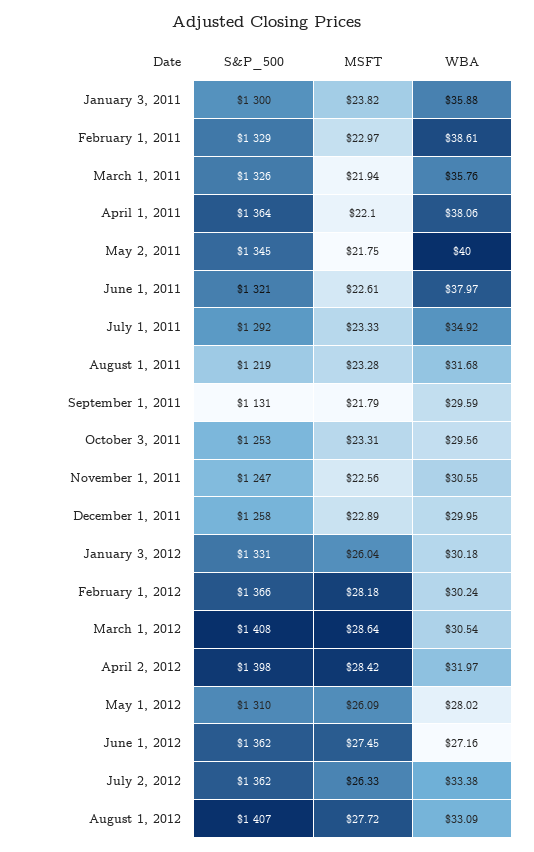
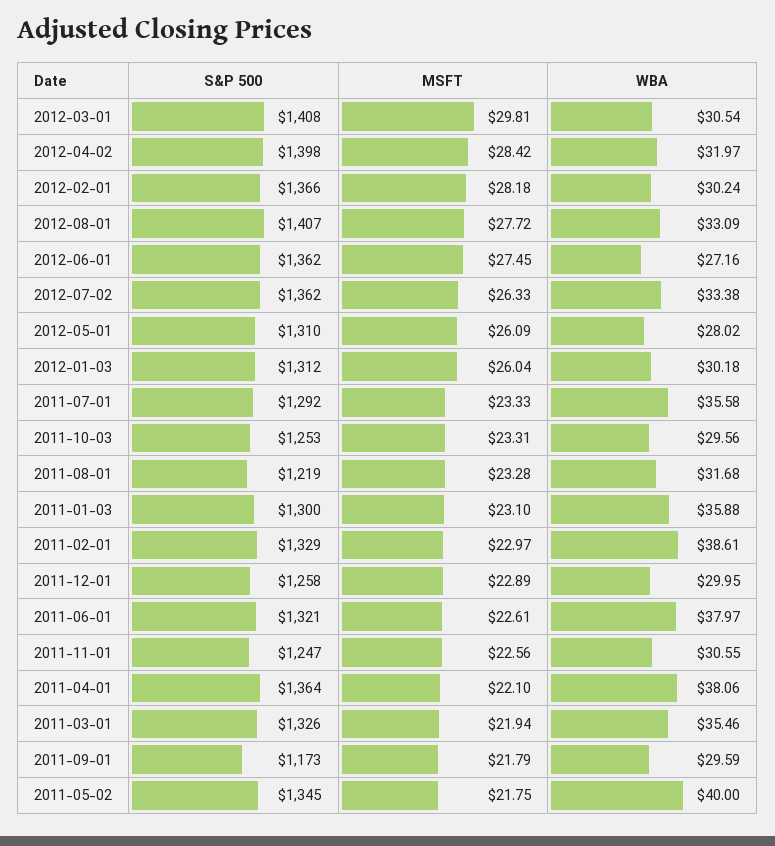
  {
    "S&P_500": {
      "January 3, 2011": 1300,
      "February 1, 2011": 1329,
      "March 1, 2011": 1326,
      "April 1, 2011": 1364,
      "May 2, 2011": 1345,
      "June 1, 2011": 1321,
      "July 1, 2011": 1292,
      "August 1, 2011": 1219,
-     "September 1, 2011": 1131,
+     "September 1, 2011": 1173,
      "October 3, 2011": 1253,
      "November 1, 2011": 1247,
      "December 1, 2011": 1258,
-     "January 3, 2012": 1331,
+     "January 3, 2012": 1312,
      "February 1, 2012": 1366,
      "March 1, 2012": 1408,
      "April 2, 2012": 1398,
      "May 1, 2012": 1310,
      "June 1, 2012": 1362,
      "July 2, 2012": 1362,
      "August 1, 2012": 1407
    },
    "MSFT": {
-     "January 3, 2011": 23.82,
+     "January 3, 2011": 23.1,
      "February 1, 2011": 22.97,
      "March 1, 2011": 21.94,
      "April 1, 2011": 22.1,
      "May 2, 2011": 21.75,
      "June 1, 2011": 22.61,
      "July 1, 2011": 23.33,
      "August 1, 2011": 23.28,
      "September 1, 2011": 21.79,
      "October 3, 2011": 23.31,
      "November 1, 2011": 22.56,
      "December 1, 2011": 22.89,
      "January 3, 2012": 26.04,
      "February 1, 2012": 28.18,
-     "March 1, 2012": 28.64,
+     "March 1, 2012": 29.81,
      "April 2, 2012": 28.42,
      "May 1, 2012": 26.09,
      "June 1, 2012": 27.45,
      "July 2, 2012": 26.33,
      "August 1, 2012": 27.72
    },
    "WBA": {
      "January 3, 2011": 35.88,
      "February 1, 2011": 38.61,
-     "March 1, 2011": 35.76,
+     "March 1, 2011": 35.46,
      "April 1, 2011": 38.06,
      "May 2, 2011": 40,
      "June 1, 2011": 37.97,
-     "July 1, 2011": 34.92,
+     "July 1, 2011": 35.58,
      "August 1, 2011": 31.68,
      "September 1, 2011": 29.59,
      "October 3, 2011": 29.56,
      "November 1, 2011": 30.55,
      "December 1, 2011": 29.95,
      "January 3, 2012": 30.18,
      "February 1, 2012": 30.24,
      "March 1, 2012": 30.54,
      "April 2, 2012": 31.97,
      "May 1, 2012": 28.02,
      "June 1, 2012": 27.16,
      "July 2, 2012": 33.38,
      "August 1, 2012": 33.09
    }
  }

